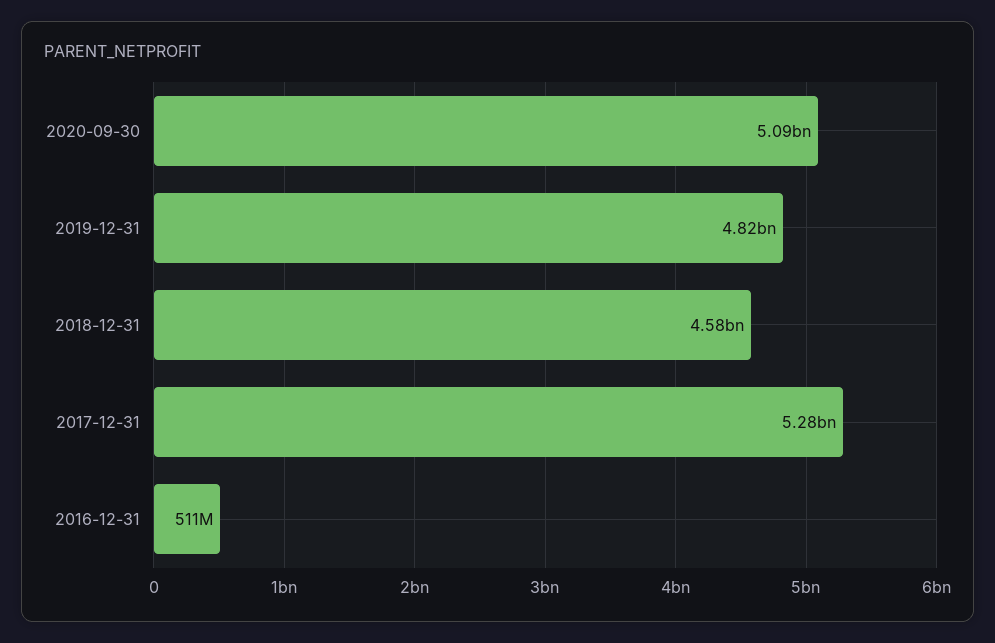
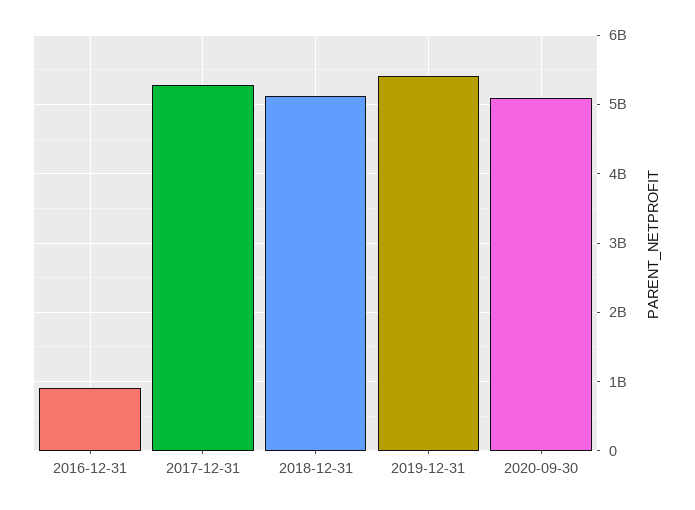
  {
    "2020-09-30": 5090000000,
-   "2019-12-31": 4820000000,
+   "2019-12-31": 5400000000,
-   "2018-12-31": 4580000000,
+   "2018-12-31": 5100000000,
    "2017-12-31": 5280000000,
-   "2016-12-31": 511000000
+   "2016-12-31": 900000000
  }

